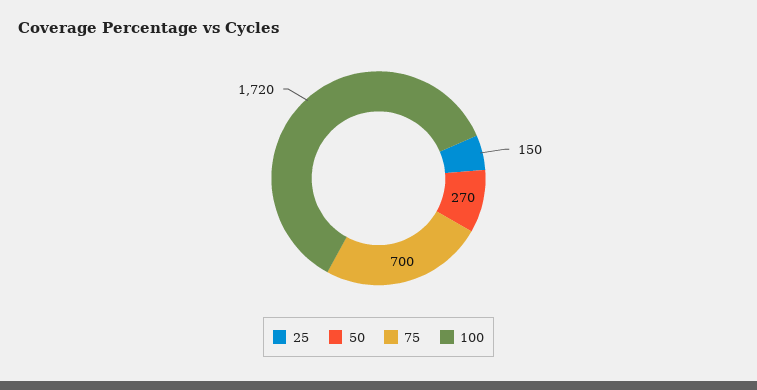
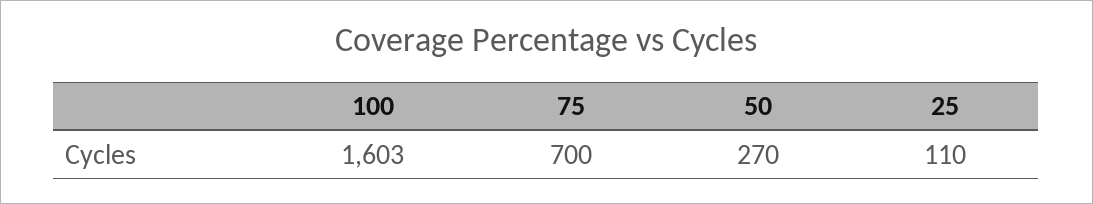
  {
-   "25": 150,
+   "25": 110,
    "50": 270,
    "75": 700,
-   "100": 1720
+   "100": 1603
  }

